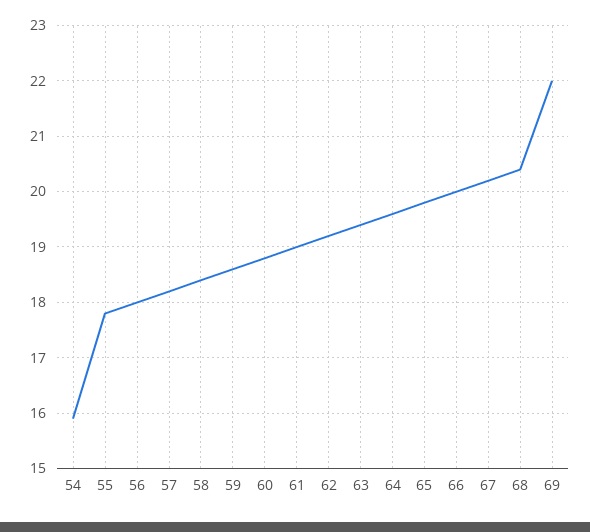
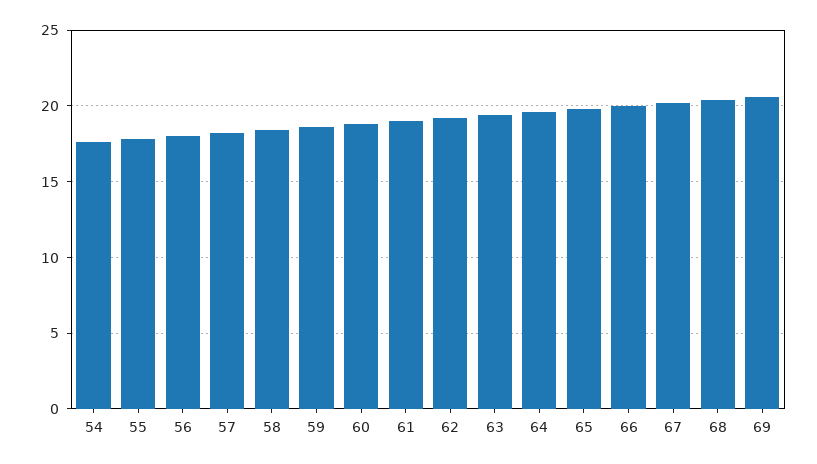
  {
-   "54": 16,
+   "54": 17.5,
    "55": 18,
    "56": 18,
    "57": 18,
    "58": 18.5,
    "59": 18.5,
    "60": 19,
    "61": 19,
    "62": 19,
    "63": 19.5,
    "64": 19.5,
    "65": 20,
    "66": 20,
    "67": 20,
    "68": 20.5,
-   "69": 22
+   "69": 20.5
  }

